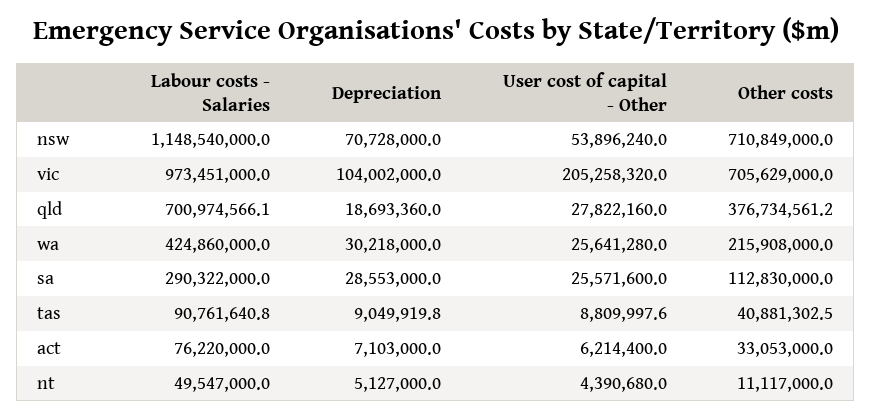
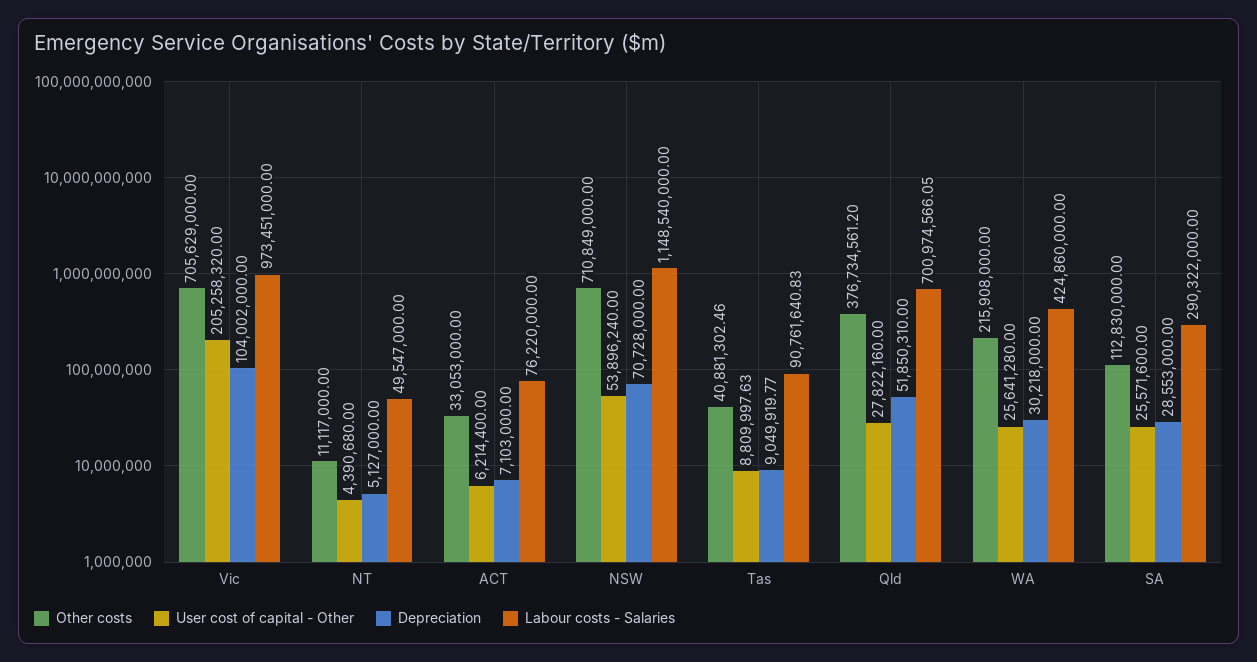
  {
    "Labour costs - Salaries": {
      "nsw": 1148540000,
      "vic": 973451000,
      "qld": 700974566.05,
      "wa": 424860000,
      "sa": 290322000,
      "tas": 90761640.83,
      "act": 76220000,
      "nt": 49547000
    },
    "Depreciation": {
      "nsw": 70728000,
      "vic": 104002000,
-     "qld": 18693360,
+     "qld": 51850310,
      "wa": 30218000,
      "sa": 28553000,
      "tas": 9049919.77,
      "act": 7103000,
      "nt": 5127000
    },
    "User cost of capital - Other": {
      "nsw": 53896240,
      "vic": 205258320,
      "qld": 27822160,
      "wa": 25641280,
      "sa": 25571600,
      "tas": 8809997.63,
      "act": 6214400,
      "nt": 4390680
    },
    "Other costs": {
      "nsw": 710849000,
      "vic": 705629000,
      "qld": 376734561.2,
      "wa": 215908000,
      "sa": 112830000,
      "tas": 40881302.46,
      "act": 33053000,
      "nt": 11117000
    }
  }

